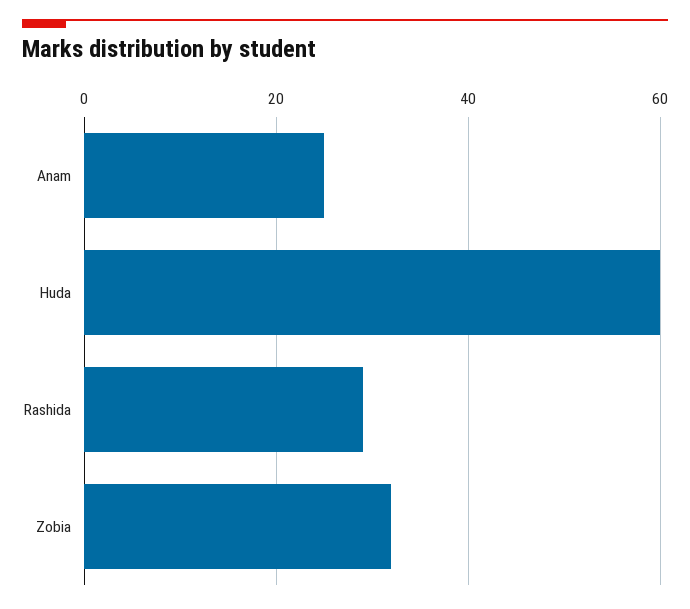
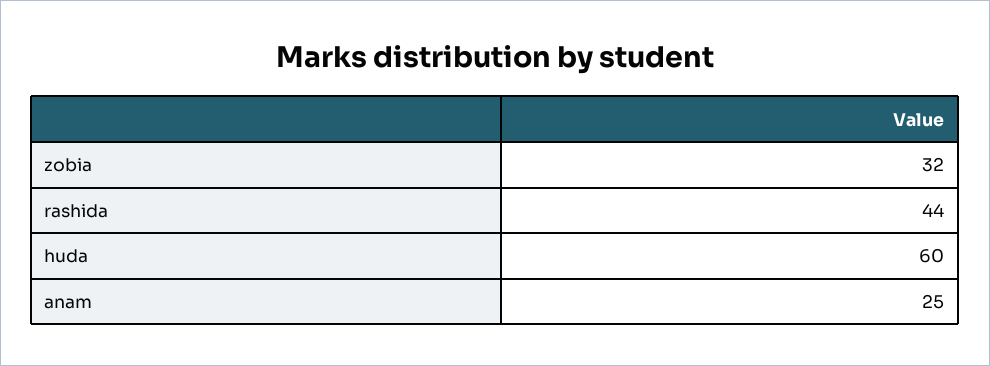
  {
    "Anam": 25,
    "Huda": 60,
-   "Rashida": 30,
+   "Rashida": 44,
    "Zobia": 32
  }

